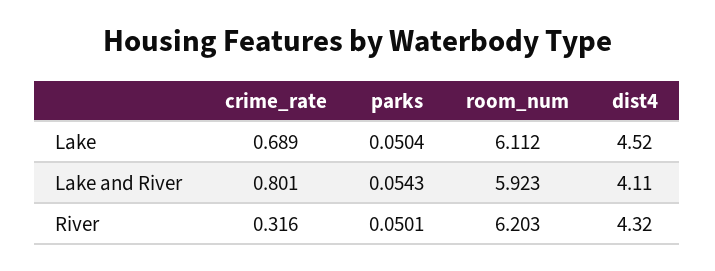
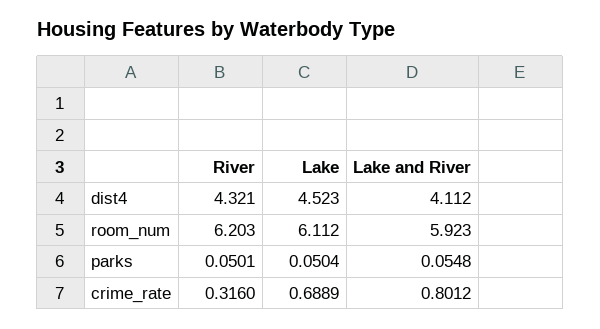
  {
    "crime_rate": {
      "Lake": 0.6889,
      "Lake and River": 0.8012,
      "River": 0.316
    },
    "parks": {
      "Lake": 0.0504,
-     "Lake and River": 0.0543,
+     "Lake and River": 0.0548,
      "River": 0.0501
    },
    "room_num": {
      "Lake": 6.112,
      "Lake and River": 5.923,
      "River": 6.203
    },
    "dist4": {
      "Lake": 4.523,
      "Lake and River": 4.112,
      "River": 4.321
    }
  }

